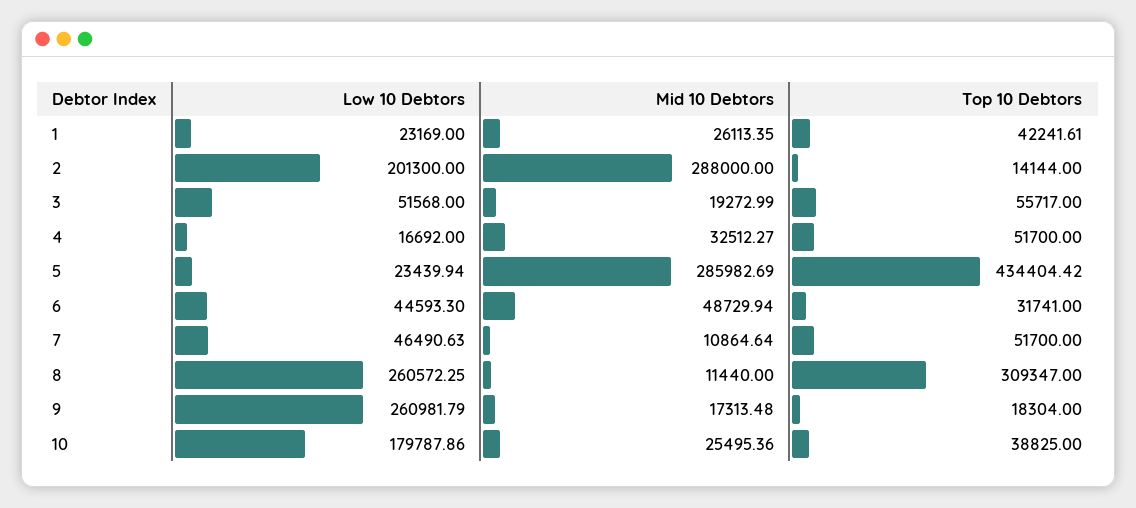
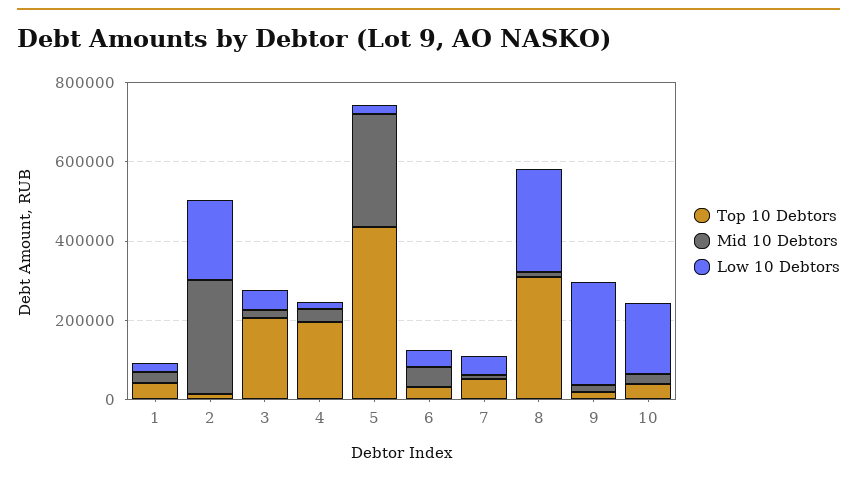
  {
    "Low 10 Debtors": {
      "1": 23169,
      "2": 201300,
      "3": 51568,
      "4": 16692,
      "5": 23439.94,
      "6": 44593.3,
      "7": 46490.63,
      "8": 260572.25,
      "9": 260981.79,
      "10": 179787.86
    },
    "Mid 10 Debtors": {
      "1": 26113.35,
      "2": 288000,
      "3": 19272.99,
      "4": 32512.27,
      "5": 285982.69,
      "6": 48729.94,
      "7": 10864.64,
      "8": 11440,
      "9": 17313.48,
      "10": 25495.36
    },
    "Top 10 Debtors": {
      "1": 42241.61,
      "2": 14144,
-     "3": 55717,
+     "3": 200000,
-     "4": 51700,
+     "4": 200000,
      "5": 434404.42,
      "6": 31741,
      "7": 51700,
      "8": 309347,
      "9": 18304,
      "10": 38825
    }
  }

